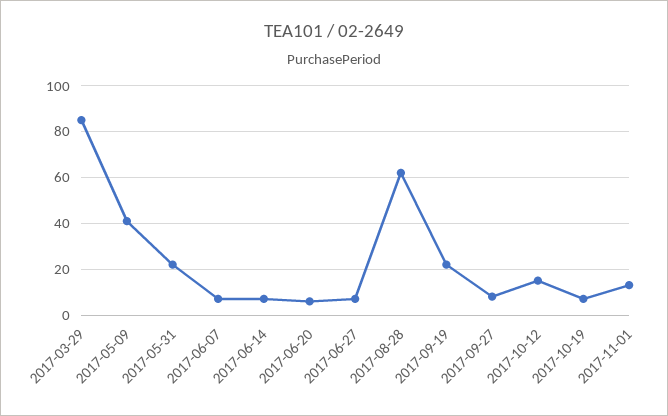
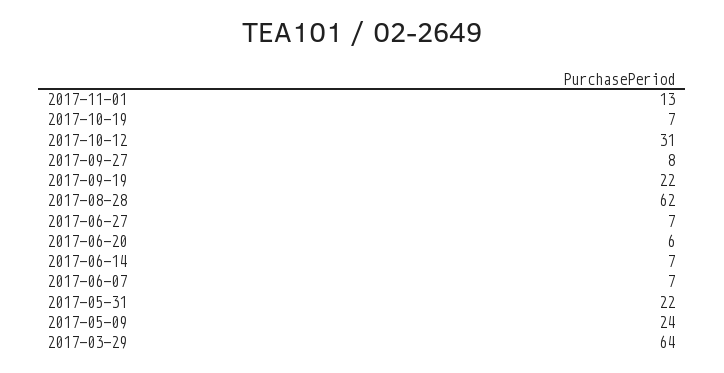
  {
-   "2017-03-29": 85,
+   "2017-03-29": 64,
-   "2017-05-09": 40,
+   "2017-05-09": 24,
    "2017-05-31": 22,
    "2017-06-07": 7,
    "2017-06-14": 7,
    "2017-06-20": 6,
    "2017-06-27": 7,
    "2017-08-28": 62,
    "2017-09-19": 22,
    "2017-09-27": 8,
-   "2017-10-12": 15,
+   "2017-10-12": 31,
    "2017-10-19": 7,
    "2017-11-01": 13
  }

